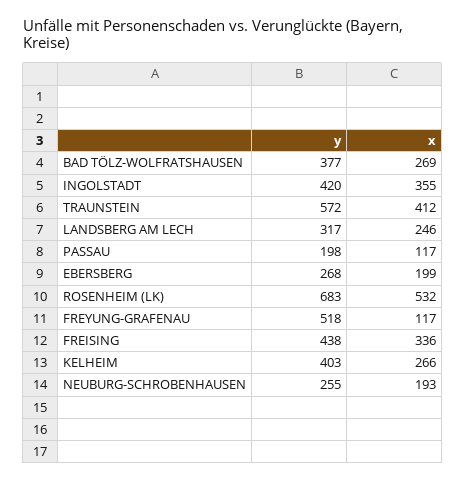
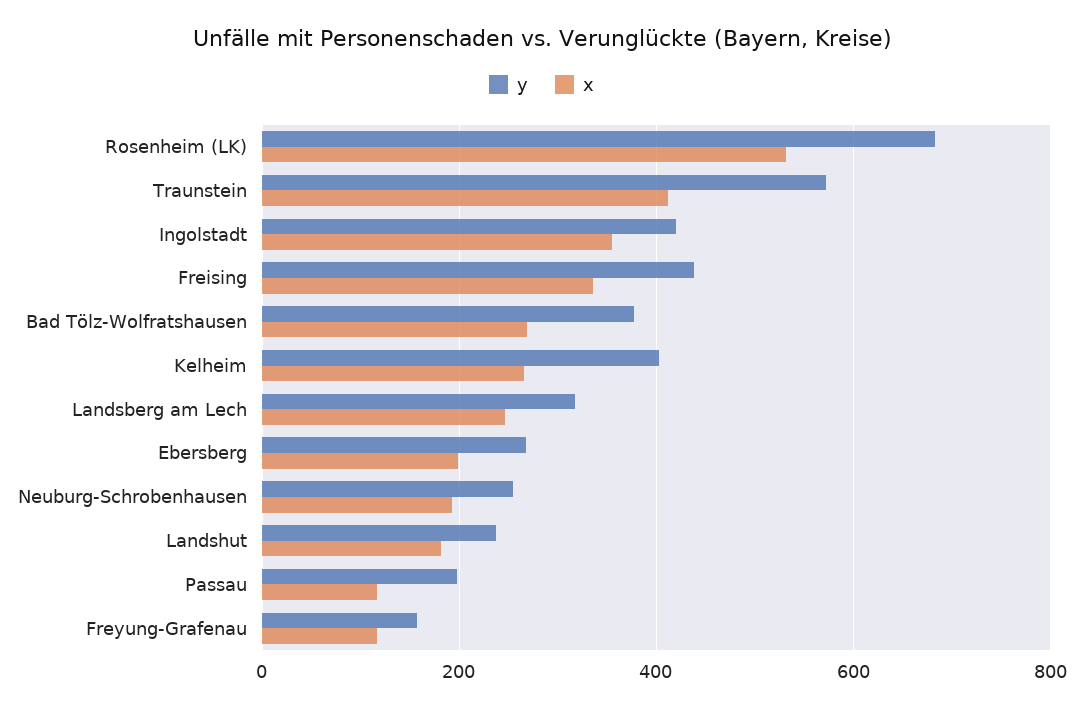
  {
    "y": {
      "BAD TÖLZ-WOLFRATSHAUSEN": 377,
      "INGOLSTADT": 420,
      "TRAUNSTEIN": 572,
      "LANDSBERG AM LECH": 317,
      "PASSAU": 198,
      "EBERSBERG": 268,
      "ROSENHEIM (LK)": 683,
-     "FREYUNG-GRAFENAU": 518,
+     "FREYUNG-GRAFENAU": 160,
      "FREISING": 438,
      "KELHEIM": 403,
-     "NEUBURG-SCHROBENHAUSEN": 255
+     "NEUBURG-SCHROBENHAUSEN": 255,
+     "Landshut": 240
    },
    "x": {
      "BAD TÖLZ-WOLFRATSHAUSEN": 269,
      "INGOLSTADT": 355,
      "TRAUNSTEIN": 412,
      "LANDSBERG AM LECH": 246,
      "PASSAU": 117,
      "EBERSBERG": 199,
      "ROSENHEIM (LK)": 532,
      "FREYUNG-GRAFENAU": 117,
      "FREISING": 336,
      "KELHEIM": 266,
-     "NEUBURG-SCHROBENHAUSEN": 193
+     "NEUBURG-SCHROBENHAUSEN": 193,
+     "Landshut": 180
    }
  }

